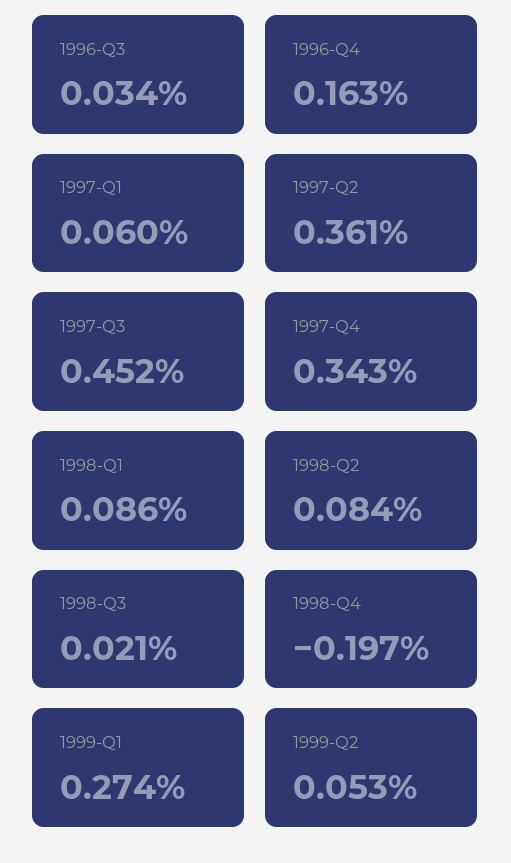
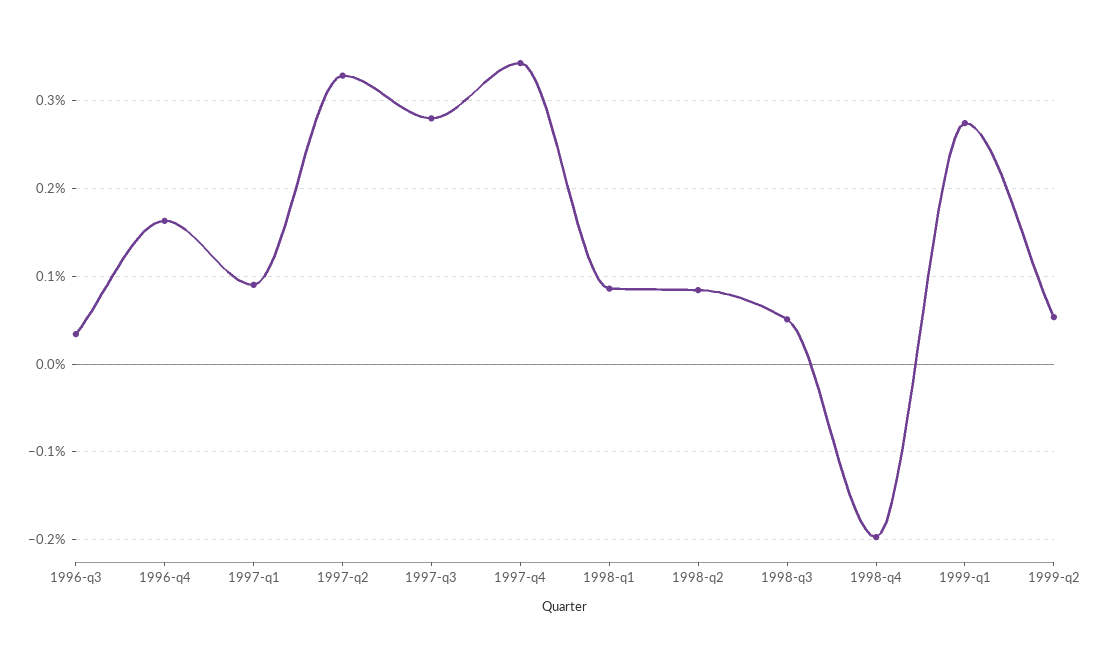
  {
    "1996-Q3": 0.034,
    "1996-Q4": 0.163,
-   "1997-Q1": 0.06,
+   "1997-Q1": 0.09,
-   "1997-Q2": 0.361,
+   "1997-Q2": 0.33,
-   "1997-Q3": 0.452,
+   "1997-Q3": 0.28,
    "1997-Q4": 0.343,
    "1998-Q1": 0.086,
    "1998-Q2": 0.084,
-   "1998-Q3": 0.021,
+   "1998-Q3": 0.05,
    "1998-Q4": -0.197,
    "1999-Q1": 0.274,
    "1999-Q2": 0.053
  }

